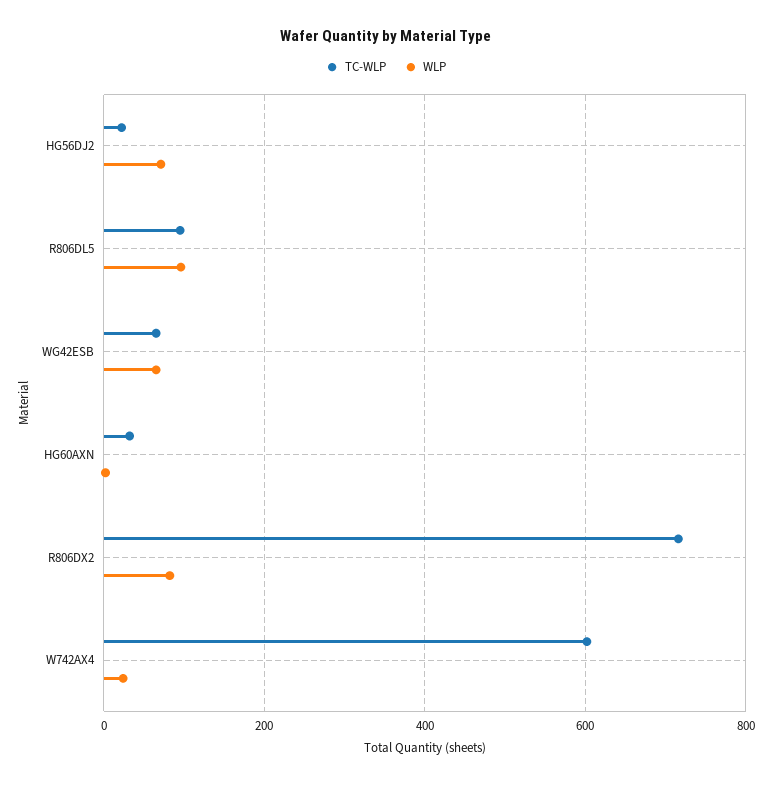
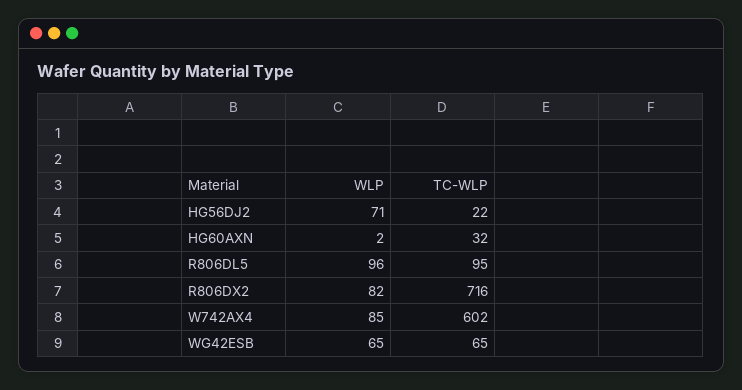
  {
    "TC-WLP": {
      "HG56DJ2": 22,
      "R806DL5": 95,
      "WG42ESB": 65,
      "HG60AXN": 32,
      "R806DX2": 716,
      "W742AX4": 602
    },
    "WLP": {
      "HG56DJ2": 71,
      "R806DL5": 96,
      "WG42ESB": 65,
      "HG60AXN": 2,
      "R806DX2": 82,
-     "W742AX4": 20
+     "W742AX4": 85
    }
  }

